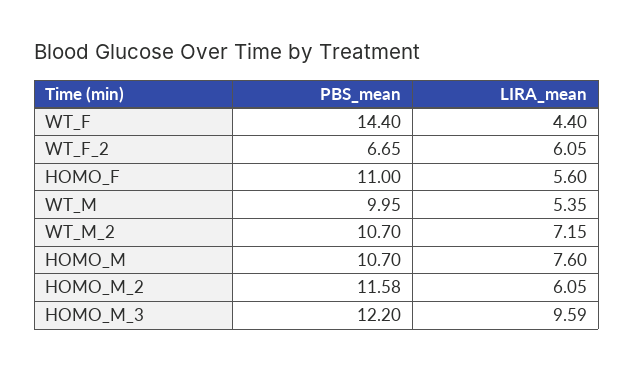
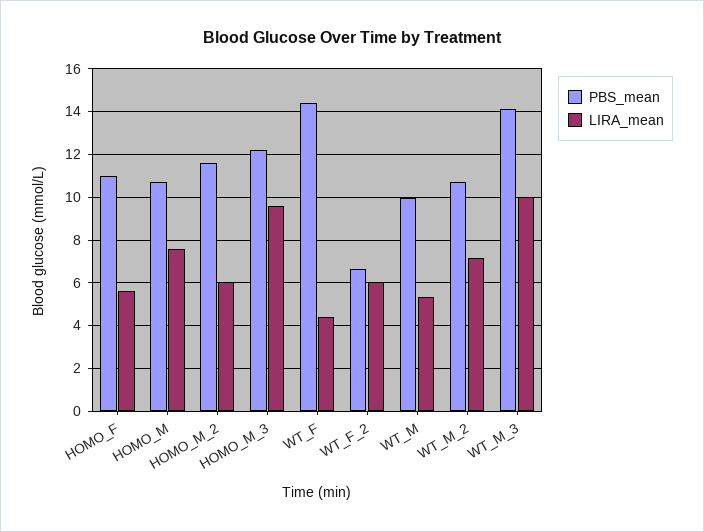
  {
    "PBS_mean": {
      "WT_F": 14.4,
      "WT_F_2": 6.65,
      "HOMO_F": 11,
      "WT_M": 9.95,
      "WT_M_2": 10.7,
      "HOMO_M": 10.7,
      "HOMO_M_2": 11.58,
-     "HOMO_M_3": 12.2
+     "HOMO_M_3": 12.2,
+     "WT_M_3": 14
    },
    "LIRA_mean": {
      "WT_F": 4.4,
      "WT_F_2": 6.05,
      "HOMO_F": 5.6,
      "WT_M": 5.35,
      "WT_M_2": 7.15,
      "HOMO_M": 7.6,
      "HOMO_M_2": 6.05,
-     "HOMO_M_3": 9.59
+     "HOMO_M_3": 9.59,
+     "WT_M_3": 10
    }
  }

